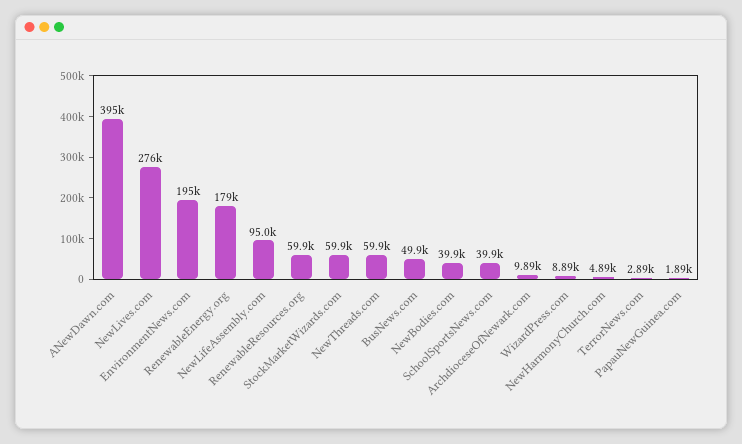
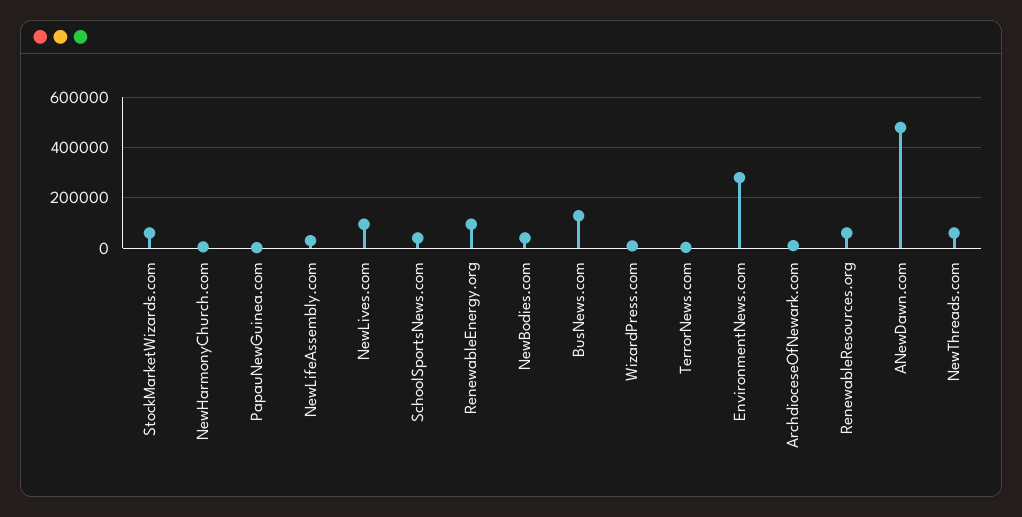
  {
-   "ANewDawn.com": 395000,
+   "ANewDawn.com": 475000,
-   "NewLives.com": 276000,
+   "NewLives.com": 100000,
-   "EnvironmentNews.com": 195000,
+   "EnvironmentNews.com": 275000,
-   "RenewableEnergy.org": 179000,
+   "RenewableEnergy.org": 100000,
-   "NewLifeAssembly.com": 95000,
+   "NewLifeAssembly.com": 25000,
    "RenewableResources.org": 59900,
    "StockMarketWizards.com": 59900,
    "NewThreads.com": 59900,
-   "BusNews.com": 49900,
+   "BusNews.com": 125000,
    "NewBodies.com": 39900,
    "SchoolSportsNews.com": 39900,
    "ArchdioceseOfNewark.com": 9890,
    "WizardPress.com": 8890,
    "NewHarmonyChurch.com": 4890,
    "TerrorNews.com": 2890,
    "PapauNewGuinea.com": 1890
  }

